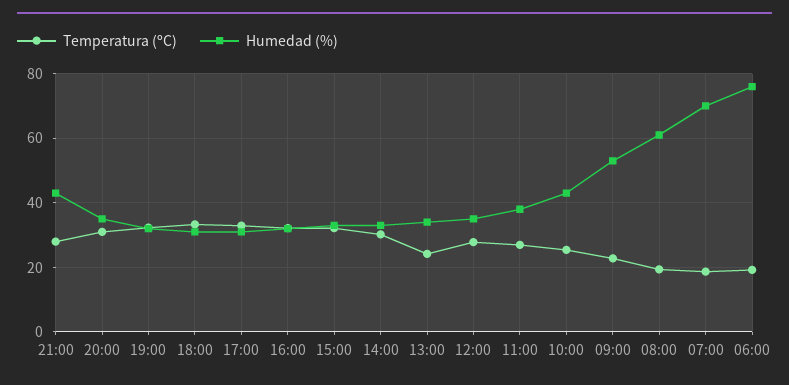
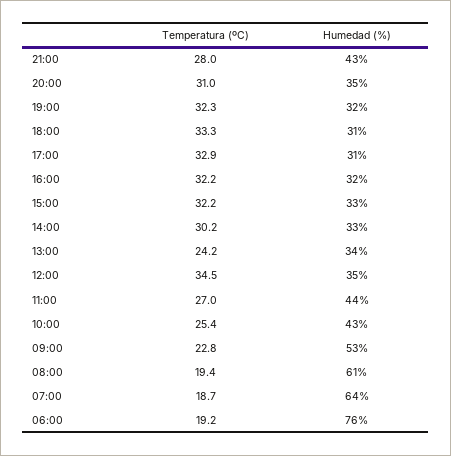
  {
    "Temperatura (ºC)": {
      "21:00": 28,
      "20:00": 31,
      "19:00": 32.3,
      "18:00": 33.3,
      "17:00": 32.9,
      "16:00": 32.2,
      "15:00": 32.2,
      "14:00": 30.2,
      "13:00": 24.2,
-     "12:00": 28,
+     "12:00": 34.5,
      "11:00": 27,
      "10:00": 25.4,
      "09:00": 22.8,
      "08:00": 19.4,
      "07:00": 18.7,
      "06:00": 19.2
    },
    "Humedad (%)": {
      "21:00": 43,
      "20:00": 35,
      "19:00": 32,
      "18:00": 31,
      "17:00": 31,
      "16:00": 32,
      "15:00": 33,
      "14:00": 33,
      "13:00": 34,
      "12:00": 35,
-     "11:00": 38,
+     "11:00": 44,
      "10:00": 43,
      "09:00": 53,
      "08:00": 61,
-     "07:00": 70,
+     "07:00": 64,
      "06:00": 76
    }
  }

